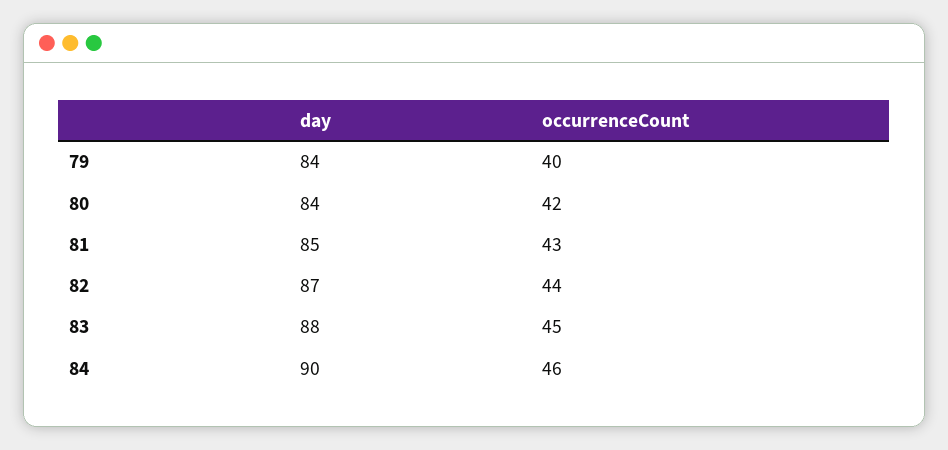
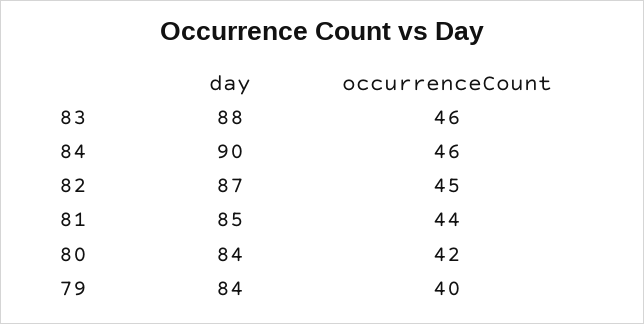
  {
    "day": {
      "79": 84,
      "80": 84,
      "81": 85,
      "82": 87,
      "83": 88,
      "84": 90
    },
    "occurrenceCount": {
      "79": 40,
      "80": 42,
-     "81": 43,
+     "81": 44,
-     "82": 44,
+     "82": 45,
-     "83": 45,
+     "83": 46,
      "84": 46
    }
  }

